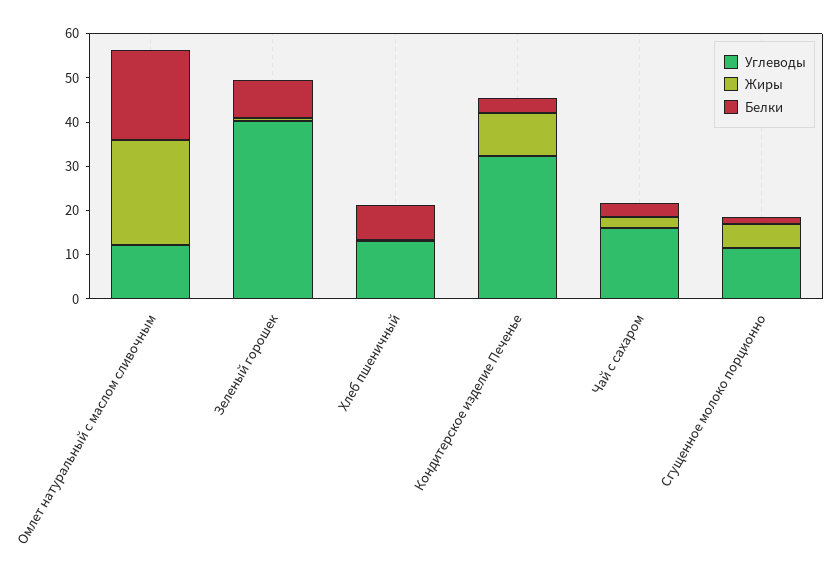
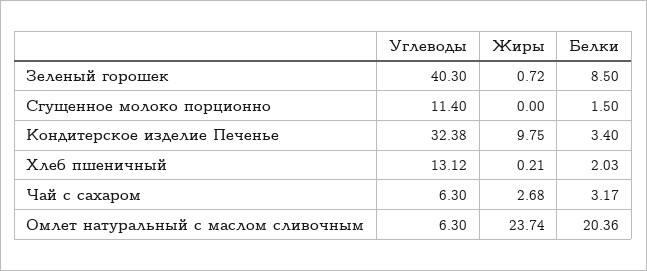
  {
    "Углеводы": {
-     "Омлет натуральный с маслом сливочным": 12,
+     "Омлет натуральный с маслом сливочным": 6.3,
      "Зеленый горошек": 40.3,
      "Хлеб пшеничный": 13.12,
      "Кондитерское изделие Печенье": 32.38,
-     "Чай с сахаром": 16,
+     "Чай с сахаром": 6.3,
      "Сгущенное молоко порционно": 11.4
    },
    "Жиры": {
      "Омлет натуральный с маслом сливочным": 23.74,
      "Зеленый горошек": 0.72,
      "Хлеб пшеничный": 0.21,
      "Кондитерское изделие Печенье": 9.75,
      "Чай с сахаром": 2.68,
-     "Сгущенное молоко порционно": 6
+     "Сгущенное молоко порционно": 0
    },
    "Белки": {
      "Омлет натуральный с маслом сливочным": 20.36,
      "Зеленый горошек": 8.5,
-     "Хлеб пшеничный": 8,
+     "Хлеб пшеничный": 2.03,
      "Кондитерское изделие Печенье": 3.4,
      "Чай с сахаром": 3.17,
      "Сгущенное молоко порционно": 1.5
    }
  }

